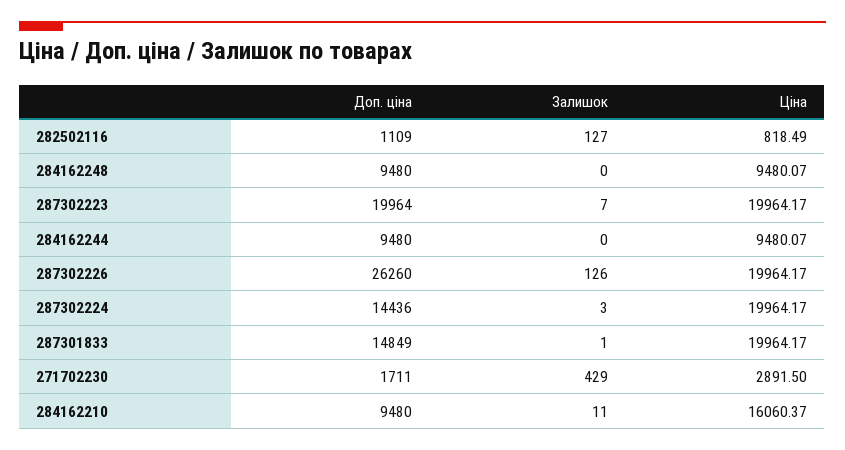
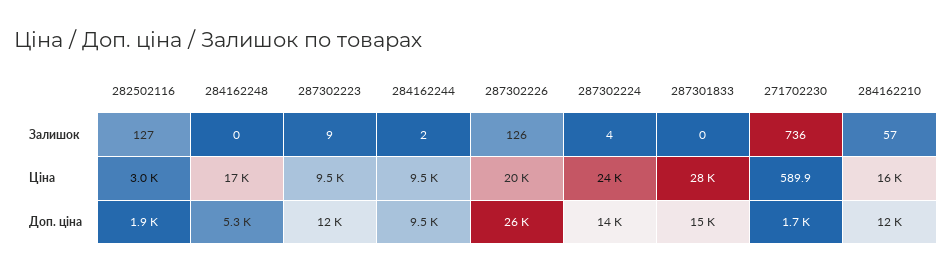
  {
    "Доп. ціна": {
-     "282502116": 1109,
+     "282502116": 1900,
-     "284162248": 9480,
+     "284162248": 5300,
-     "287302223": 19964,
+     "287302223": 12000,
      "284162244": 9480,
      "287302226": 26260,
      "287302224": 14436,
      "287301833": 14849,
      "271702230": 1711,
-     "284162210": 9480
+     "284162210": 12000
    },
    "Залишок": {
      "282502116": 127,
      "284162248": 0,
-     "287302223": 7,
+     "287302223": 9,
-     "284162244": 0,
+     "284162244": 2,
      "287302226": 126,
-     "287302224": 3,
+     "287302224": 4,
-     "287301833": 1,
+     "287301833": 0,
-     "271702230": 429,
+     "271702230": 736,
-     "284162210": 11
+     "284162210": 57
    },
    "Ціна": {
-     "282502116": 818.49,
+     "282502116": 3000,
-     "284162248": 9480.07,
+     "284162248": 17000,
-     "287302223": 19964.17,
+     "287302223": 9500,
      "284162244": 9480.07,
      "287302226": 19964.17,
-     "287302224": 19964.17,
+     "287302224": 24000,
-     "287301833": 19964.17,
+     "287301833": 28000,
-     "271702230": 2891.5,
+     "271702230": 589.9,
      "284162210": 16060.37
    }
  }

